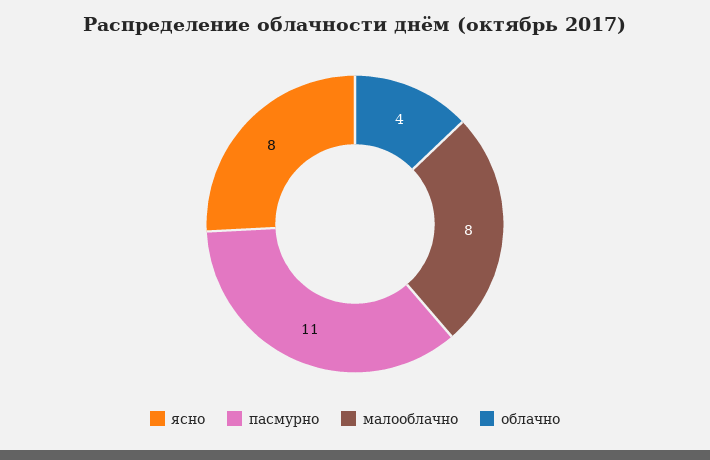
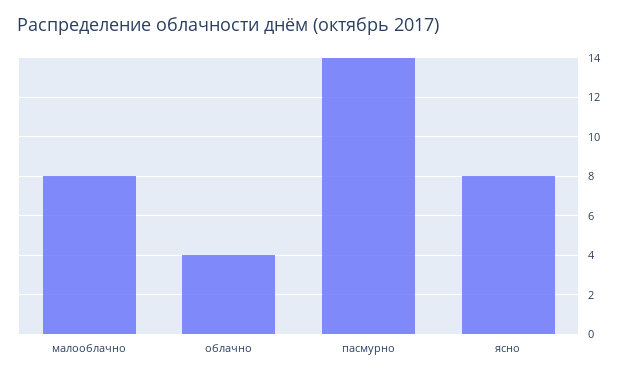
  {
    "ясно": 8,
-   "пасмурно": 11,
+   "пасмурно": 14,
    "малооблачно": 8,
    "облачно": 4
  }

